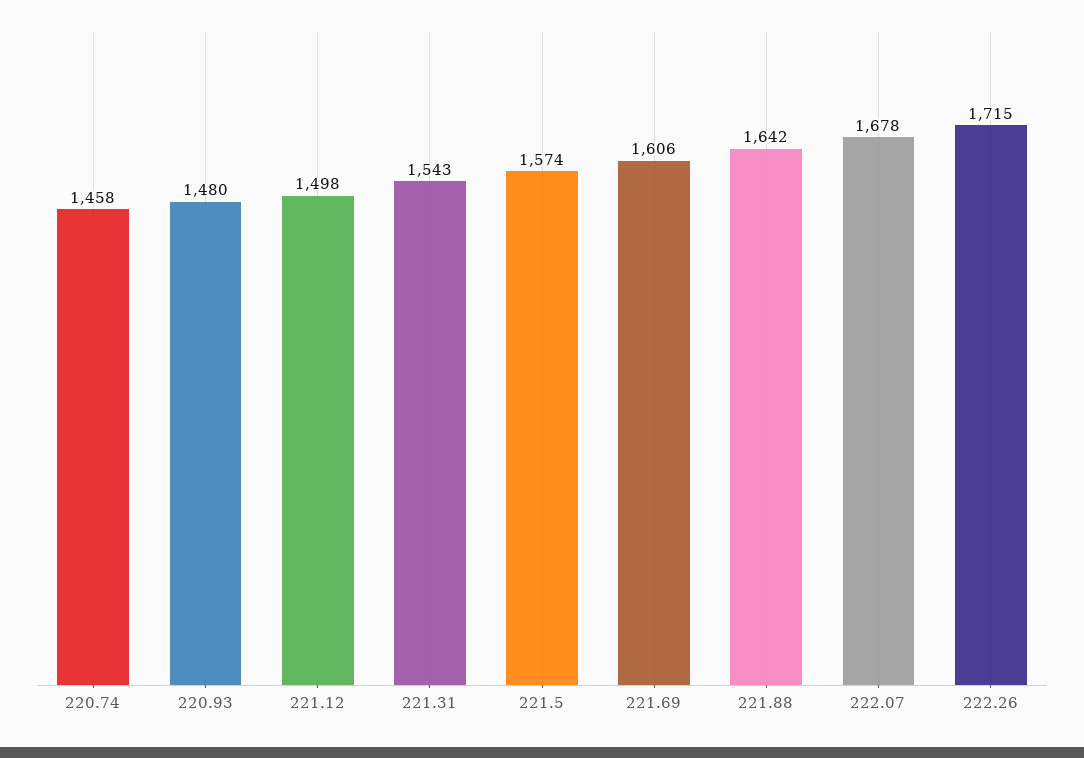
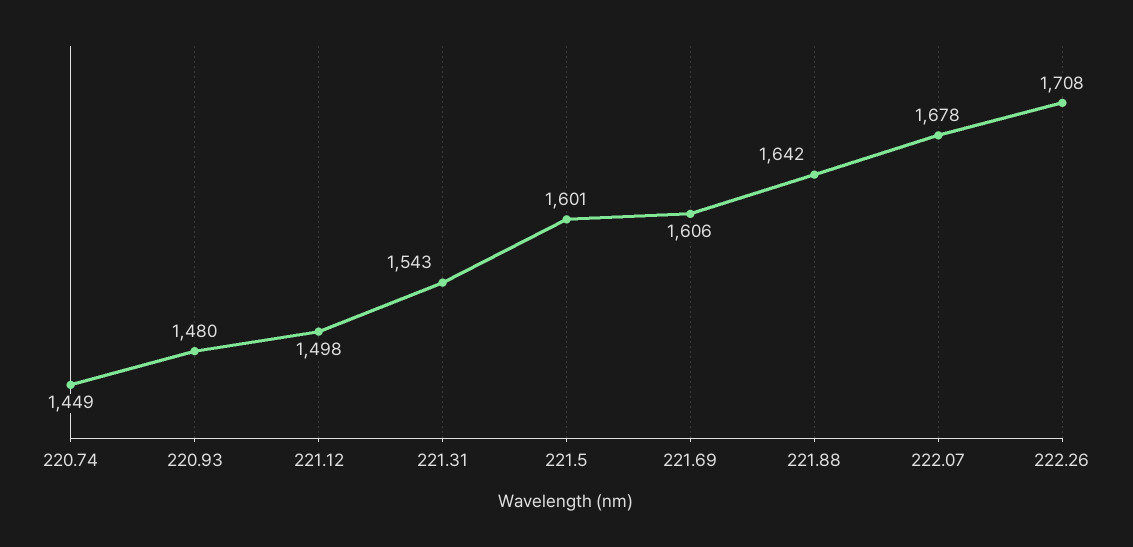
  {
-   "220.74": 1458,
+   "220.74": 1449,
    "220.93": 1480,
    "221.12": 1498,
    "221.31": 1543,
-   "221.5": 1574,
+   "221.5": 1601,
    "221.69": 1606,
    "221.88": 1642,
    "222.07": 1678,
-   "222.26": 1715
+   "222.26": 1708
  }

